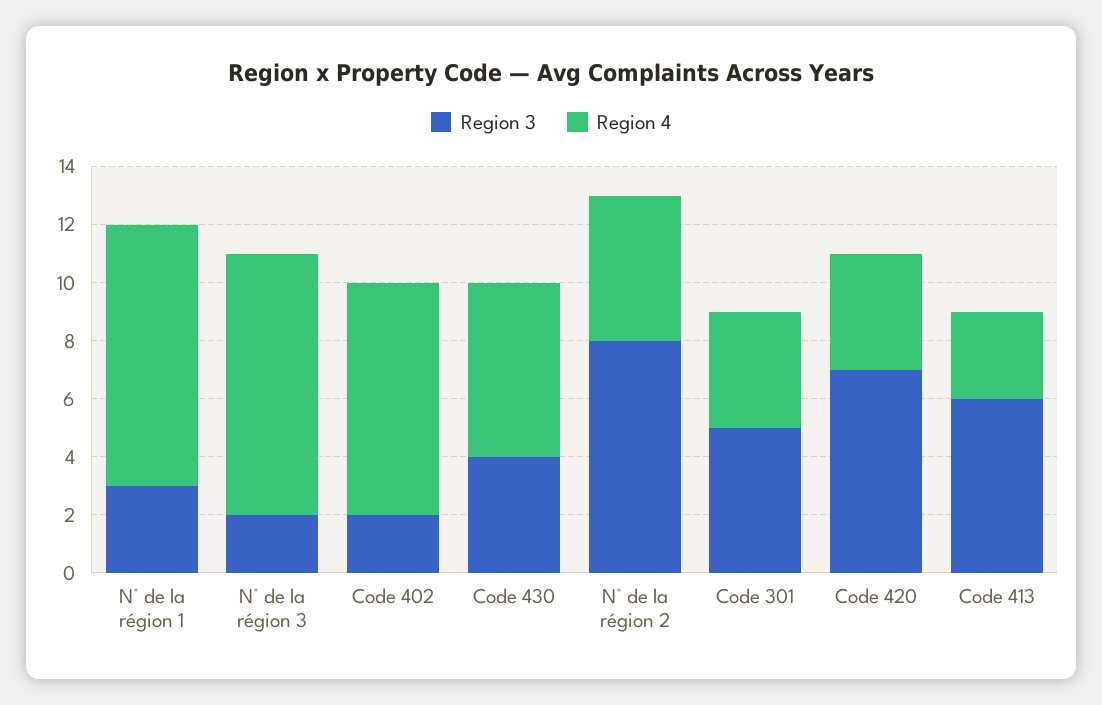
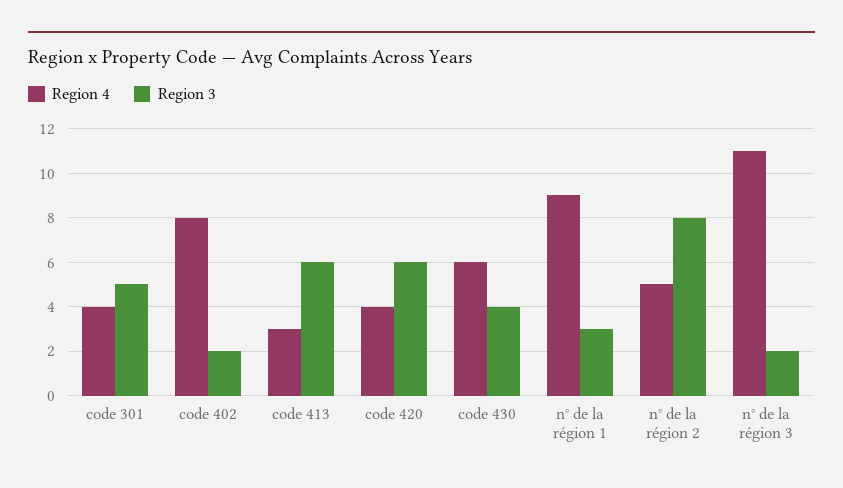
  {
    "Region 3": {
      "N° de la région 1": 3,
      "N° de la région 3": 2,
      "Code 402": 2,
      "Code 430": 4,
      "N° de la région 2": 8,
      "Code 301": 5,
-     "Code 420": 7,
+     "Code 420": 6,
      "Code 413": 6
    },
    "Region 4": {
      "N° de la région 1": 9,
-     "N° de la région 3": 9,
+     "N° de la région 3": 11,
      "Code 402": 8,
      "Code 430": 6,
      "N° de la région 2": 5,
      "Code 301": 4,
      "Code 420": 4,
      "Code 413": 3
    }
  }

